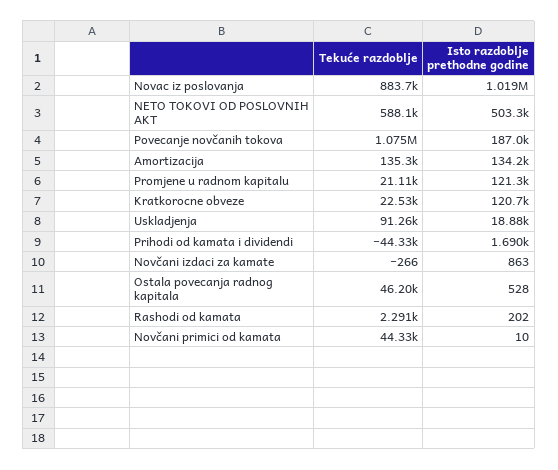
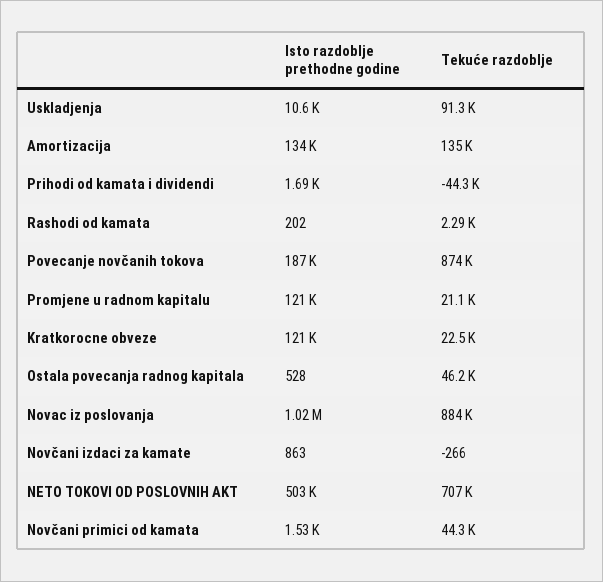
  {
    "Tekuće razdoblje": {
      "Novac iz poslovanja": 883700,
-     "NETO TOKOVI OD POSLOVNIH AKT": 588100,
+     "NETO TOKOVI OD POSLOVNIH AKT": 707000,
-     "Povecanje novčanih tokova": 1075000,
+     "Povecanje novčanih tokova": 874000,
      "Amortizacija": 135300,
      "Promjene u radnom kapitalu": 21110,
      "Kratkorocne obveze": 22530,
      "Uskladjenja": 91260,
      "Prihodi od kamata i dividendi": -44330,
      "Novčani izdaci za kamate": -266,
      "Ostala povecanja radnog kapitala": 46200,
      "Rashodi od kamata": 2291,
      "Novčani primici od kamata": 44330
    },
    "Isto razdoblje prethodne godine": {
      "Novac iz poslovanja": 1019000,
      "NETO TOKOVI OD POSLOVNIH AKT": 503300,
      "Povecanje novčanih tokova": 187000,
      "Amortizacija": 134200,
      "Promjene u radnom kapitalu": 121300,
      "Kratkorocne obveze": 120700,
-     "Uskladjenja": 18880,
+     "Uskladjenja": 10600,
      "Prihodi od kamata i dividendi": 1690,
      "Novčani izdaci za kamate": 863,
      "Ostala povecanja radnog kapitala": 528,
      "Rashodi od kamata": 202,
-     "Novčani primici od kamata": 10
+     "Novčani primici od kamata": 1530
    }
  }

